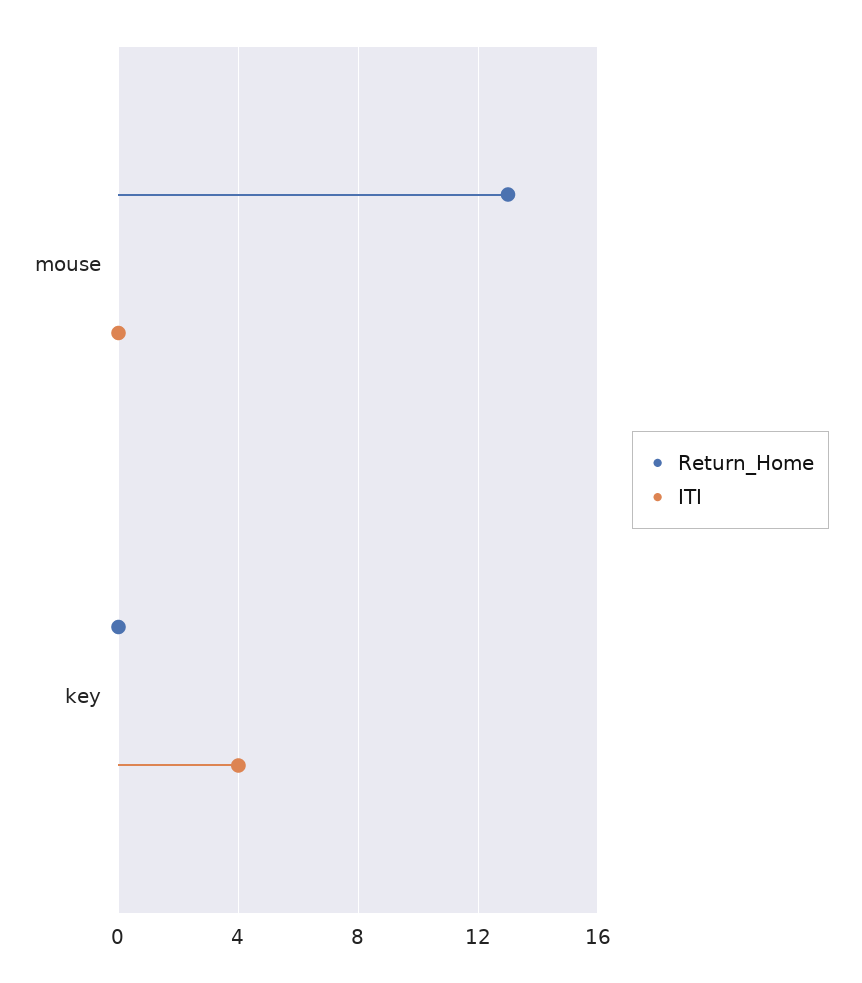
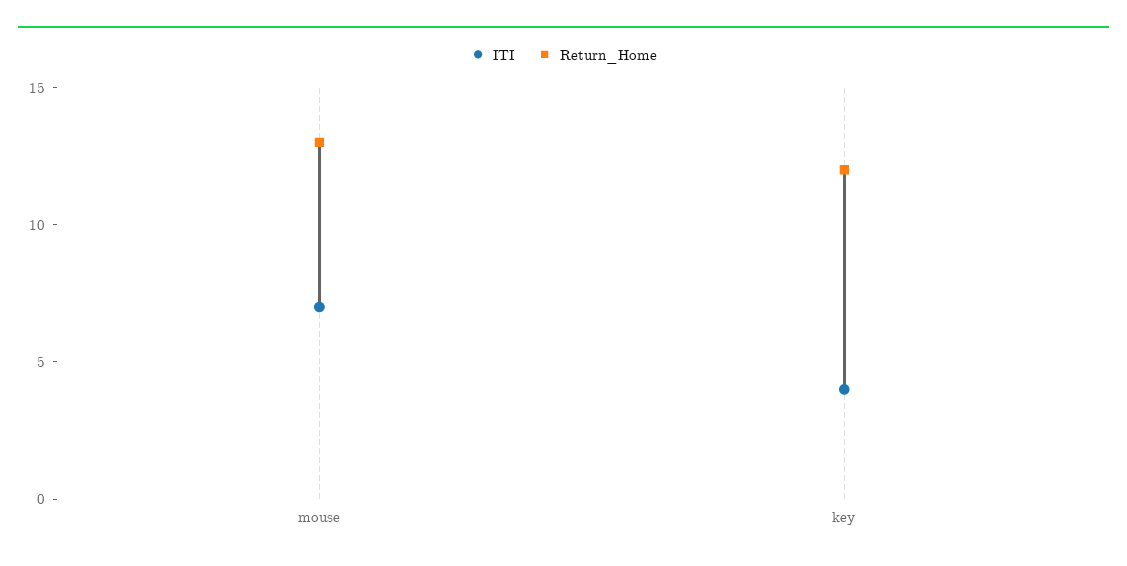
  {
    "Return_Home": {
      "mouse": 13,
-     "key": 0
+     "key": 12
    },
    "ITI": {
-     "mouse": 0,
+     "mouse": 7,
      "key": 4
    }
  }

